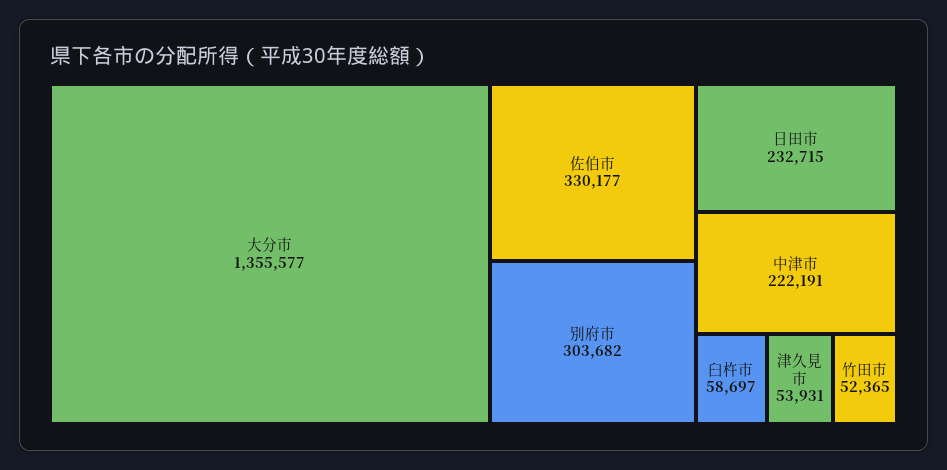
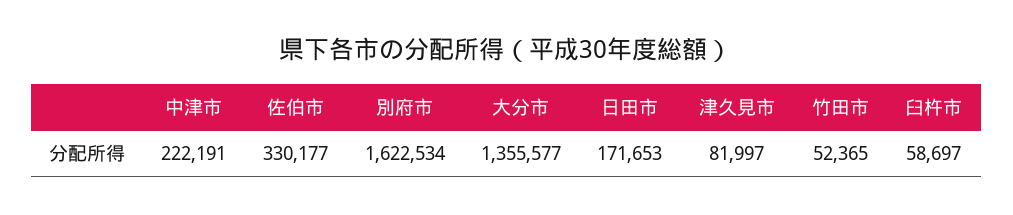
  {
    "大分市": 1355577,
    "佐伯市": 330177,
-   "別府市": 303682,
+   "別府市": 1622534,
-   "日田市": 232715,
+   "日田市": 171653,
    "中津市": 222191,
    "臼杵市": 58697,
-   "津久見市": 53931,
+   "津久見市": 81997,
    "竹田市": 52365
  }

